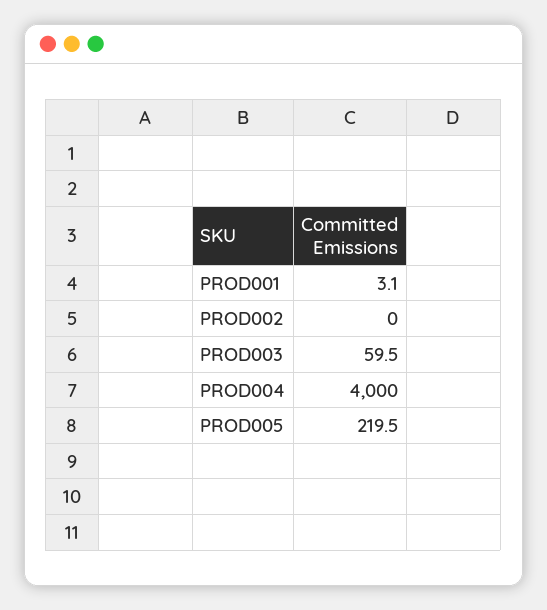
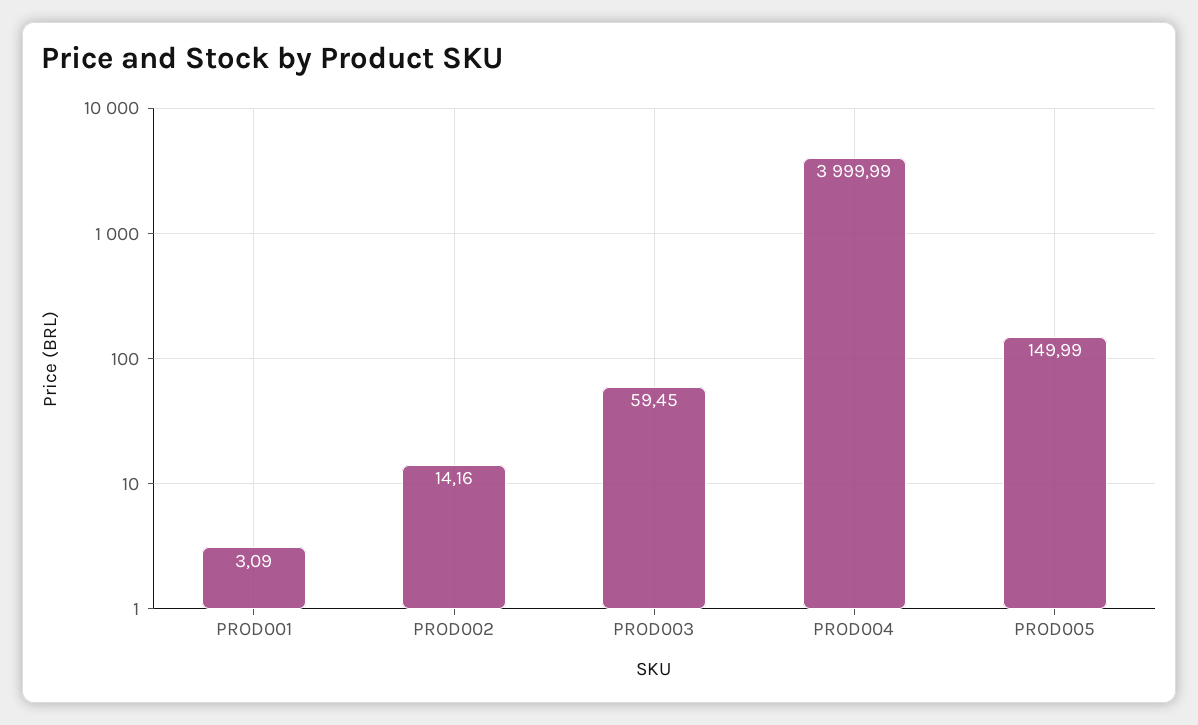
  {
    "PROD001": 3.09,
-   "PROD002": 0,
+   "PROD002": 14.16,
    "PROD003": 59.45,
    "PROD004": 3999.99,
-   "PROD005": 219.5
+   "PROD005": 149.99
  }

